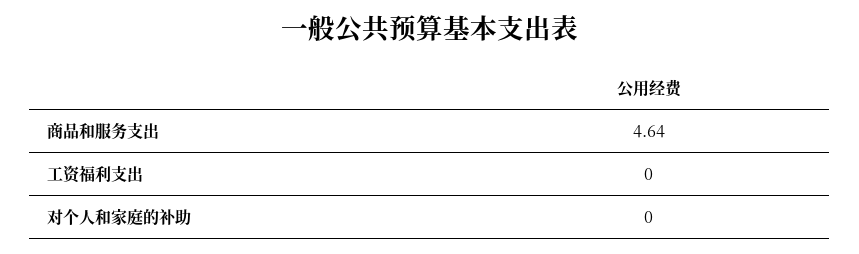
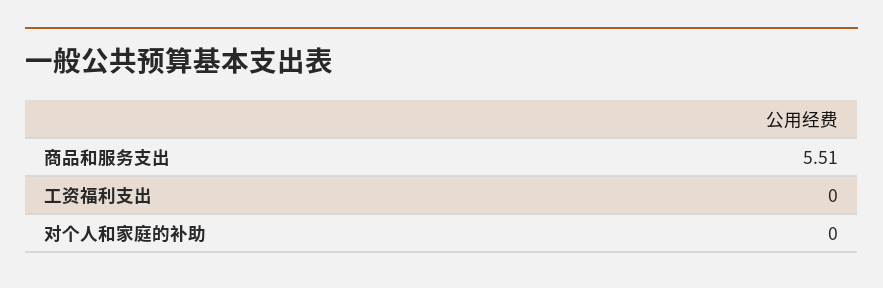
  {
-   "商品和服务支出": 4.64,
+   "商品和服务支出": 5.51,
    "工资福利支出": 0,
    "对个人和家庭的补助": 0
  }

